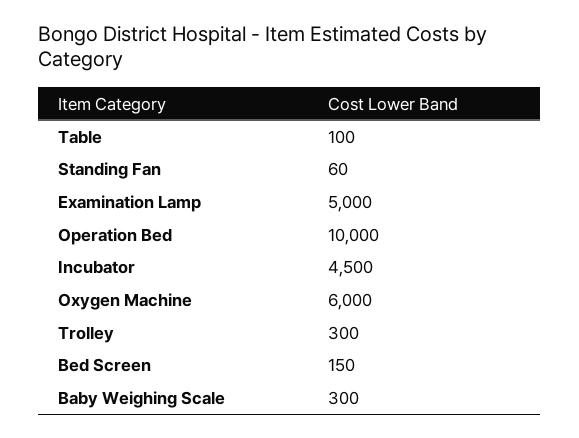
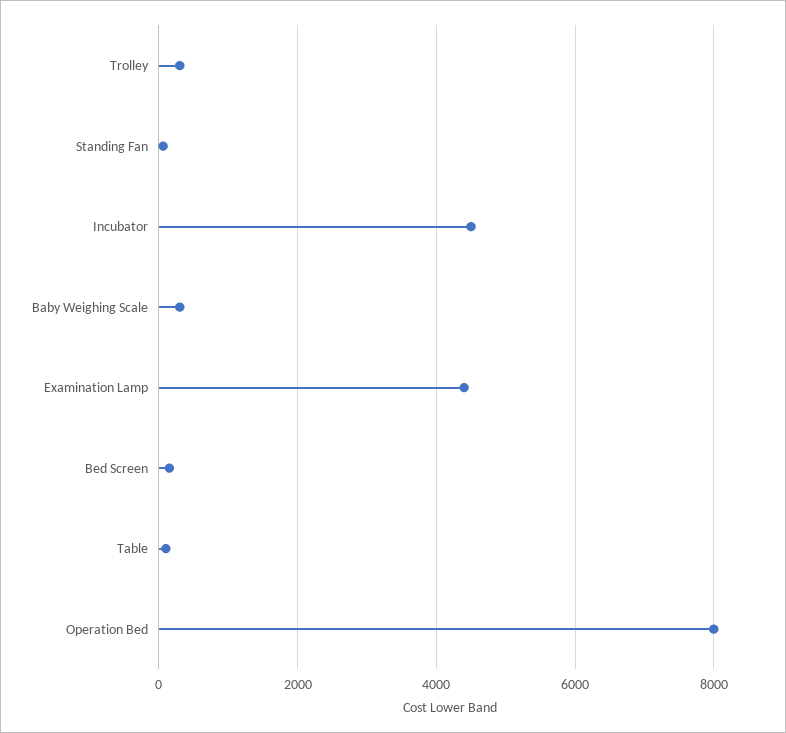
  {
    "Table": 100,
    "Standing Fan": 60,
-   "Examination Lamp": 5000,
+   "Examination Lamp": 4400,
-   "Operation Bed": 10000,
+   "Operation Bed": 8000,
    "Incubator": 4500,
-   "Oxygen Machine": 6000,
    "Trolley": 300,
    "Bed Screen": 150,
    "Baby Weighing Scale": 300
  }

